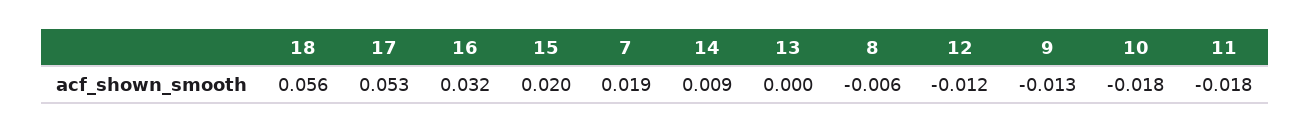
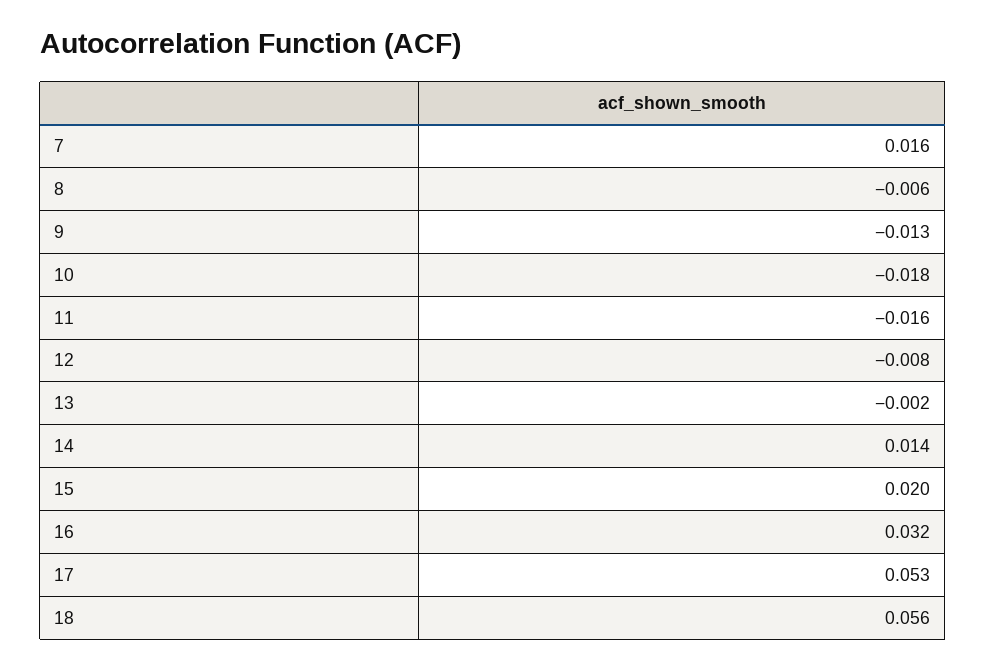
  {
    "18": 0.056,
    "17": 0.053,
    "16": 0.032,
    "15": 0.02,
-   "7": 0.019,
+   "7": 0.016,
-   "14": 0.009,
+   "14": 0.014,
-   "13": 0,
+   "13": -0.002,
    "8": -0.006,
-   "12": -0.012,
+   "12": -0.008,
    "9": -0.013,
    "10": -0.018,
-   "11": -0.018
+   "11": -0.016
  }

